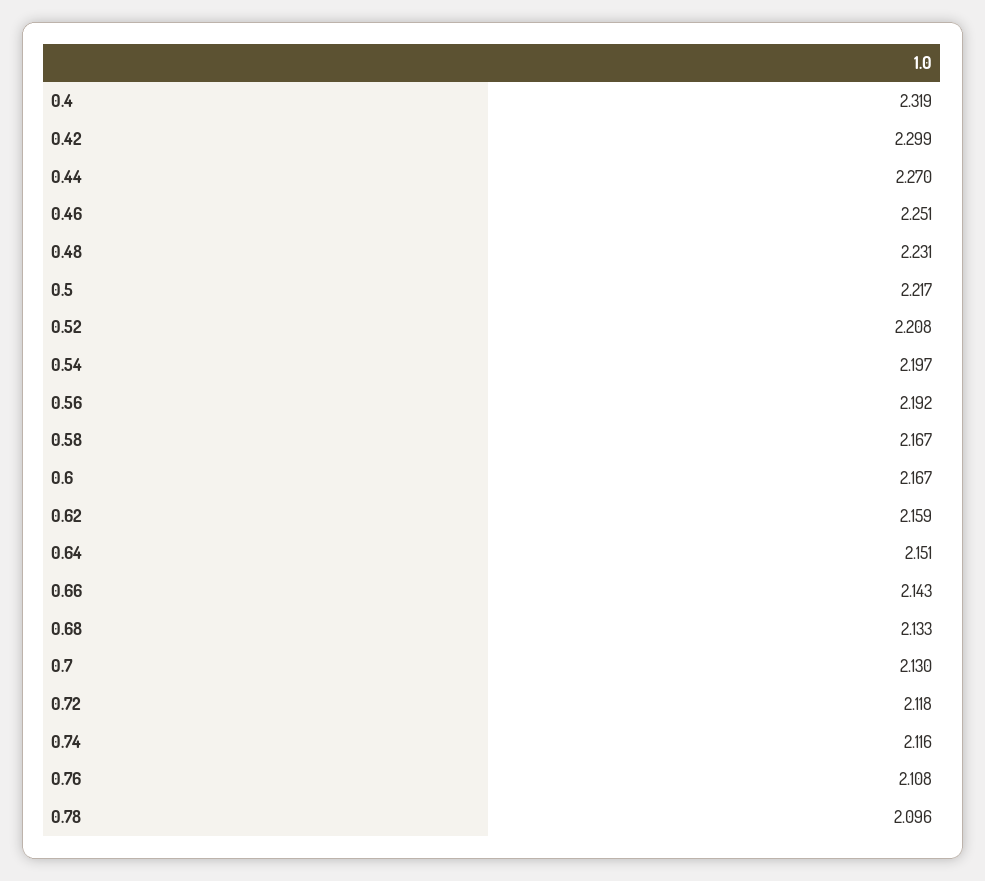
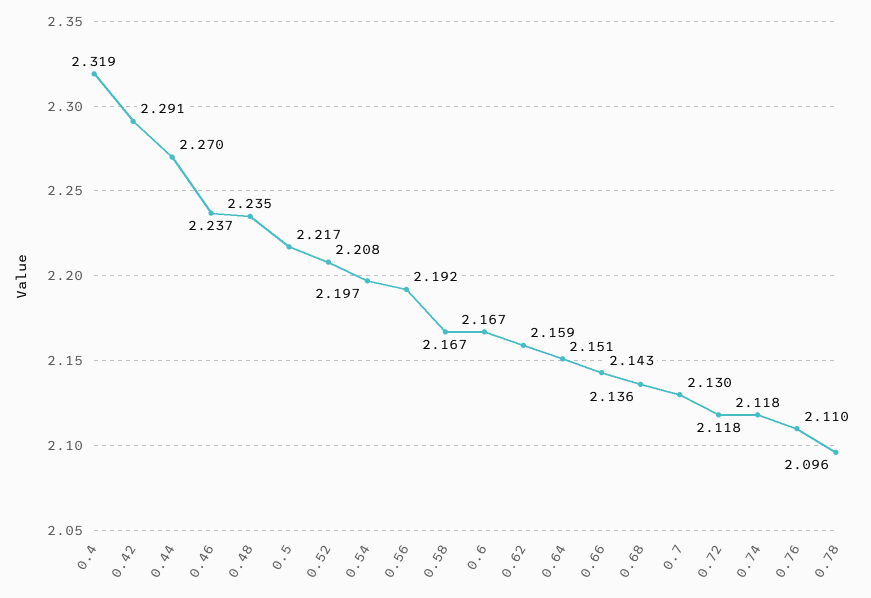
  {
    "0.4": 2.319,
-   "0.42": 2.299,
+   "0.42": 2.291,
    "0.44": 2.27,
-   "0.46": 2.251,
+   "0.46": 2.237,
-   "0.48": 2.231,
+   "0.48": 2.235,
    "0.5": 2.217,
    "0.52": 2.208,
    "0.54": 2.197,
    "0.56": 2.192,
    "0.58": 2.167,
    "0.6": 2.167,
    "0.62": 2.159,
    "0.64": 2.151,
    "0.66": 2.143,
-   "0.68": 2.133,
+   "0.68": 2.136,
    "0.7": 2.13,
    "0.72": 2.118,
-   "0.74": 2.116,
+   "0.74": 2.118,
-   "0.76": 2.108,
+   "0.76": 2.11,
    "0.78": 2.096
  }

